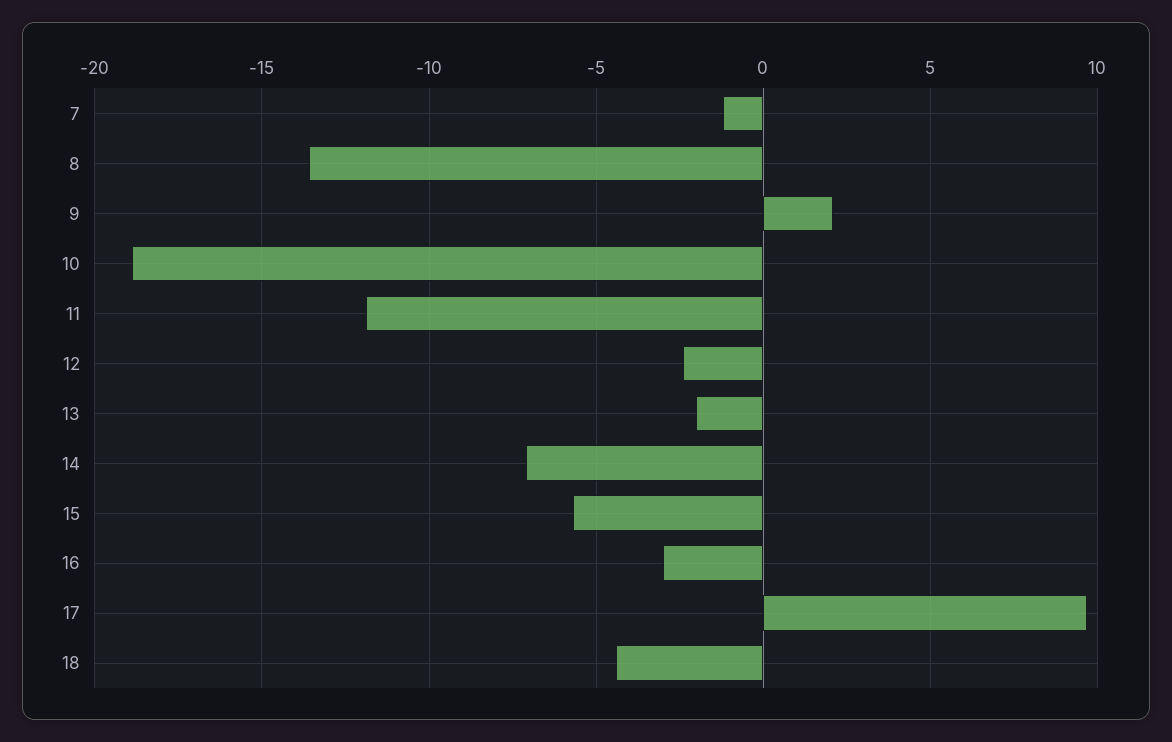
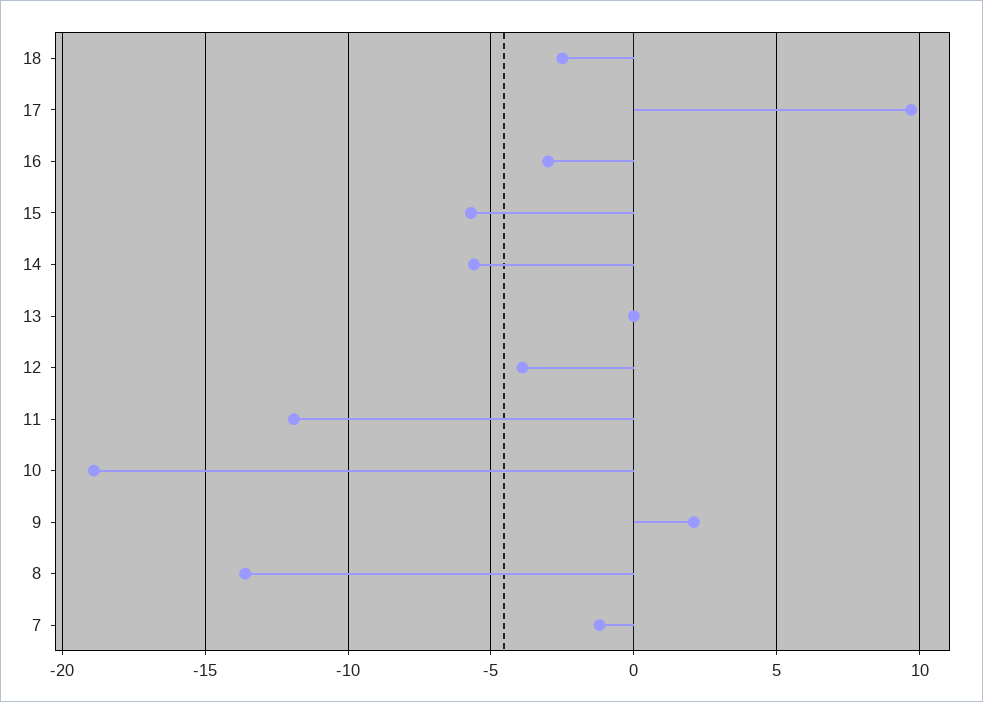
  {
    "7": -1,
    "8": -13.5,
    "9": 2,
    "10": -19,
    "11": -12,
-   "12": -2.5,
+   "12": -4,
-   "13": -2,
+   "13": 0,
-   "14": -7,
+   "14": -5.5,
    "15": -5.5,
    "16": -3,
    "17": 9.5,
-   "18": -4.5
+   "18": -2.5
  }

